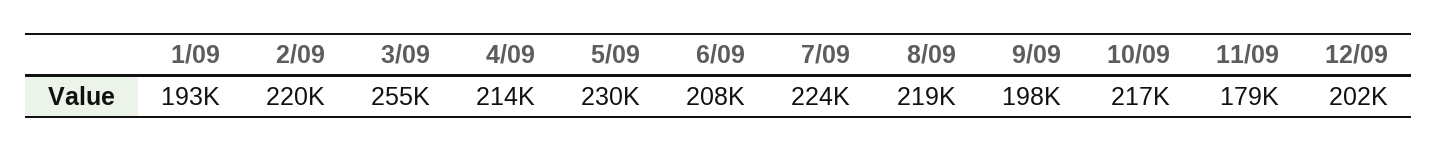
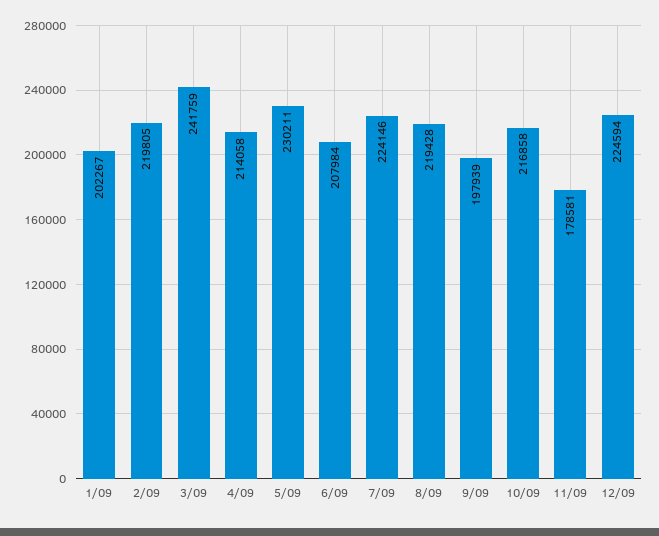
  {
-   "1/09": 193000,
+   "1/09": 202267,
    "2/09": 219805,
-   "3/09": 255000,
+   "3/09": 241759,
    "4/09": 214058,
    "5/09": 230211,
    "6/09": 207984,
    "7/09": 224146,
    "8/09": 219428,
    "9/09": 197939,
    "10/09": 216858,
    "11/09": 178581,
-   "12/09": 202000
+   "12/09": 224594
  }

